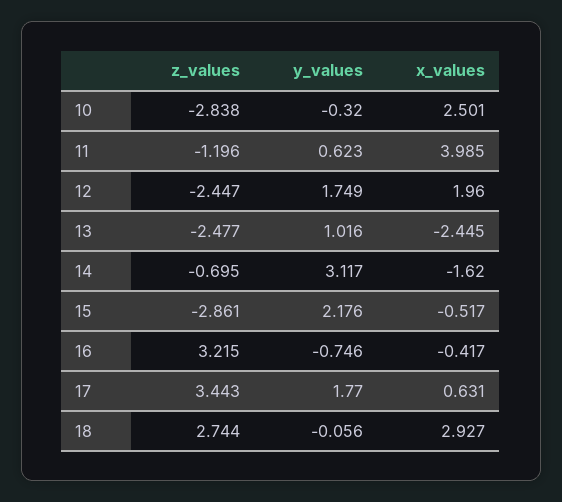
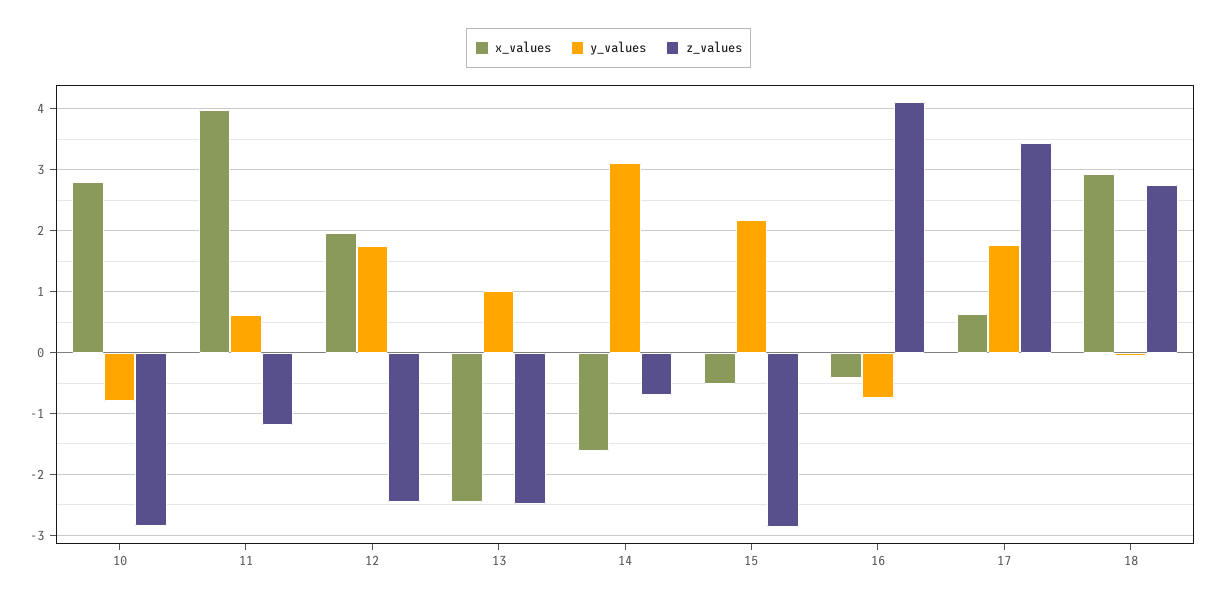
  {
    "z_values": {
      "10": -2.838,
      "11": -1.196,
      "12": -2.447,
      "13": -2.477,
      "14": -0.695,
      "15": -2.861,
-     "16": 3.215,
+     "16": 4.1,
      "17": 3.443,
      "18": 2.744
    },
    "y_values": {
-     "10": -0.32,
+     "10": -0.8,
      "11": 0.623,
      "12": 1.749,
      "13": 1.016,
      "14": 3.117,
      "15": 2.176,
      "16": -0.746,
      "17": 1.77,
      "18": -0.056
    },
    "x_values": {
-     "10": 2.501,
+     "10": 2.8,
      "11": 3.985,
      "12": 1.96,
      "13": -2.445,
      "14": -1.62,
      "15": -0.517,
      "16": -0.417,
      "17": 0.631,
      "18": 2.927
    }
  }

